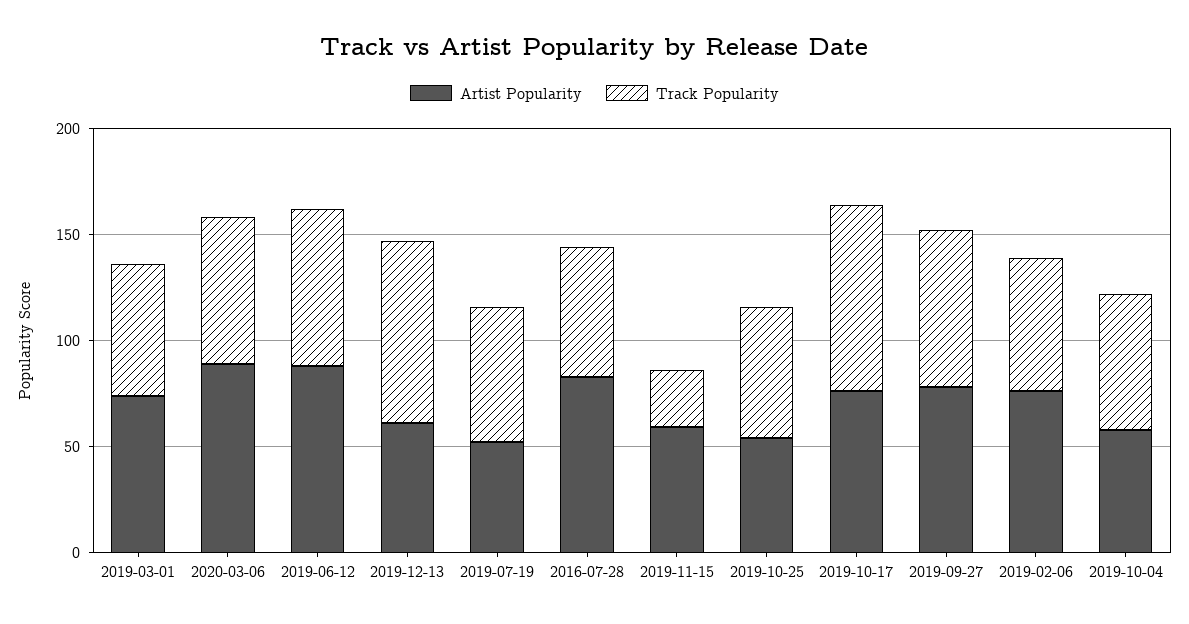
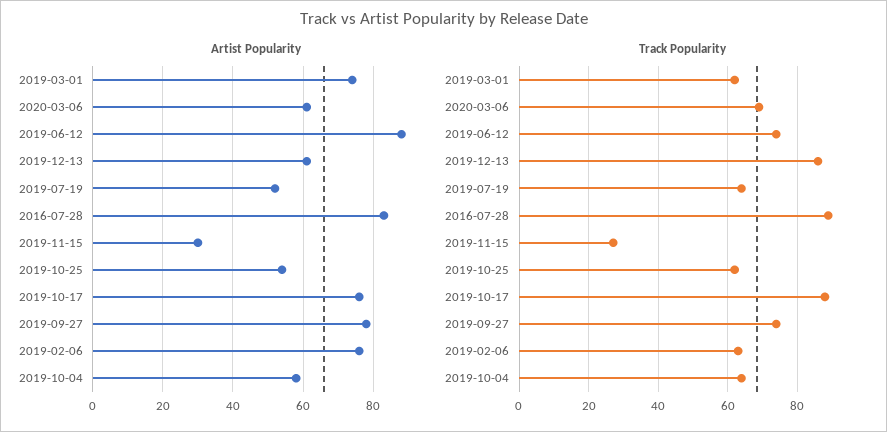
  {
    "Artist Popularity": {
      "2019-03-01": 75,
-     "2020-03-06": 90,
+     "2020-03-06": 60,
      "2019-06-12": 90,
      "2019-12-13": 60,
      "2019-07-19": 50,
      "2016-07-28": 85,
-     "2019-11-15": 60,
+     "2019-11-15": 30,
      "2019-10-25": 55,
      "2019-10-17": 75,
      "2019-09-27": 80,
      "2019-02-06": 75,
      "2019-10-04": 60
    },
    "Track Popularity": {
      "2019-03-01": 60,
      "2020-03-06": 70,
      "2019-06-12": 75,
      "2019-12-13": 85,
      "2019-07-19": 65,
-     "2016-07-28": 60,
+     "2016-07-28": 90,
      "2019-11-15": 25,
      "2019-10-25": 60,
      "2019-10-17": 90,
      "2019-09-27": 75,
      "2019-02-06": 65,
      "2019-10-04": 65
    }
  }

